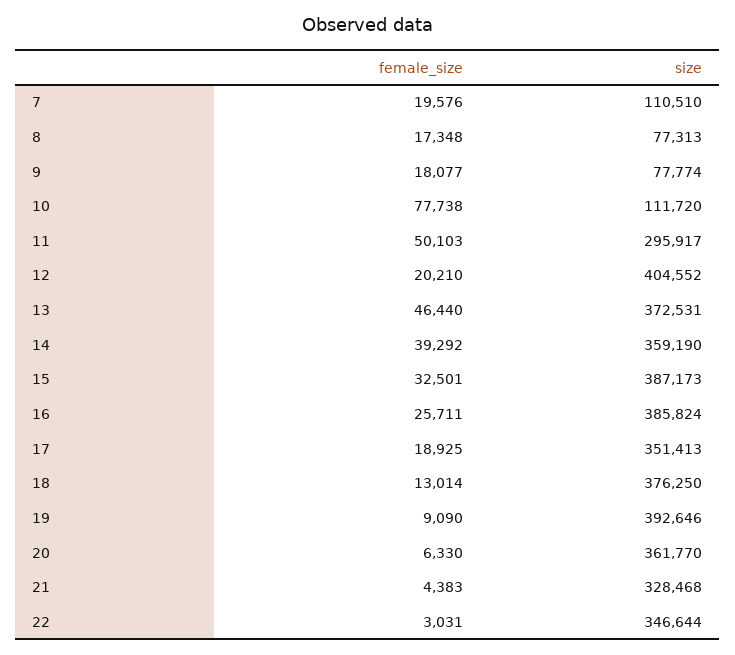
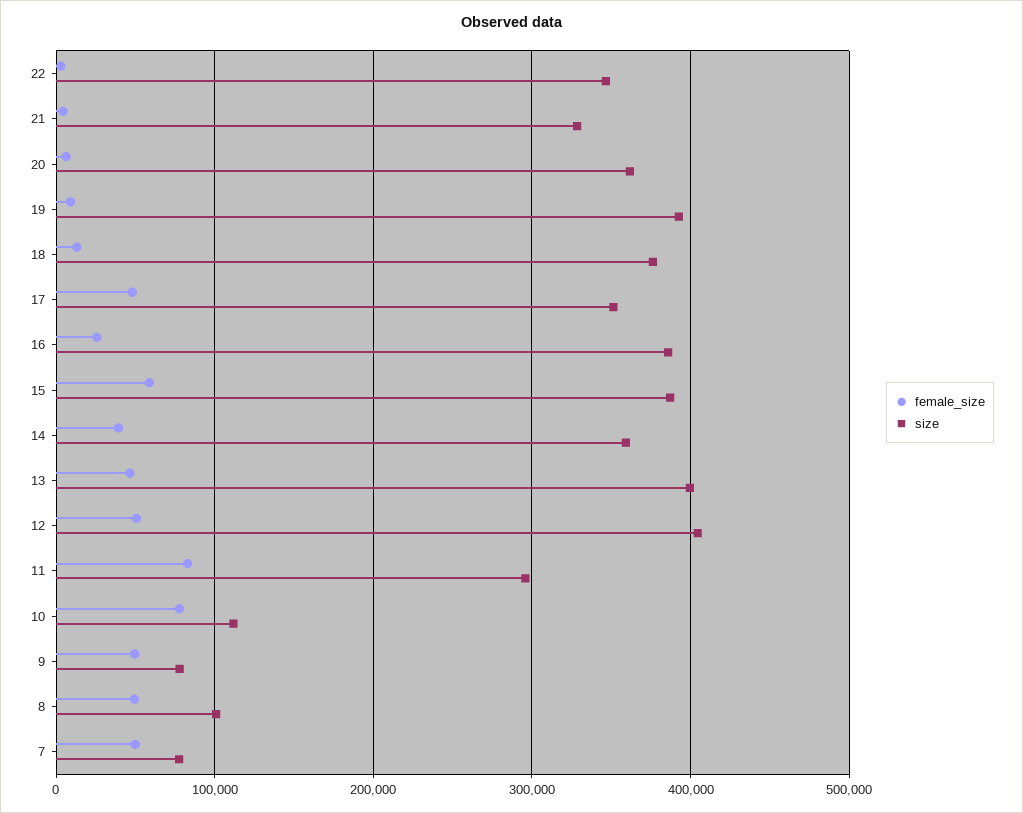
  {
    "female_size": {
-     "7": 19576,
+     "7": 50000,
-     "8": 17348,
+     "8": 50000,
-     "9": 18077,
+     "9": 50000,
      "10": 77738,
-     "11": 50103,
+     "11": 80000,
-     "12": 20210,
+     "12": 50000,
      "13": 46440,
      "14": 39292,
-     "15": 32501,
+     "15": 60000,
      "16": 25711,
-     "17": 18925,
+     "17": 50000,
      "18": 13014,
      "19": 9090,
      "20": 6330,
      "21": 4383,
      "22": 3031
    },
    "size": {
-     "7": 110510,
+     "7": 80000,
-     "8": 77313,
+     "8": 100000,
      "9": 77774,
      "10": 111720,
      "11": 295917,
      "12": 404552,
-     "13": 372531,
+     "13": 400000,
      "14": 359190,
      "15": 387173,
      "16": 385824,
      "17": 351413,
      "18": 376250,
      "19": 392646,
      "20": 361770,
      "21": 328468,
      "22": 346644
    }
  }

